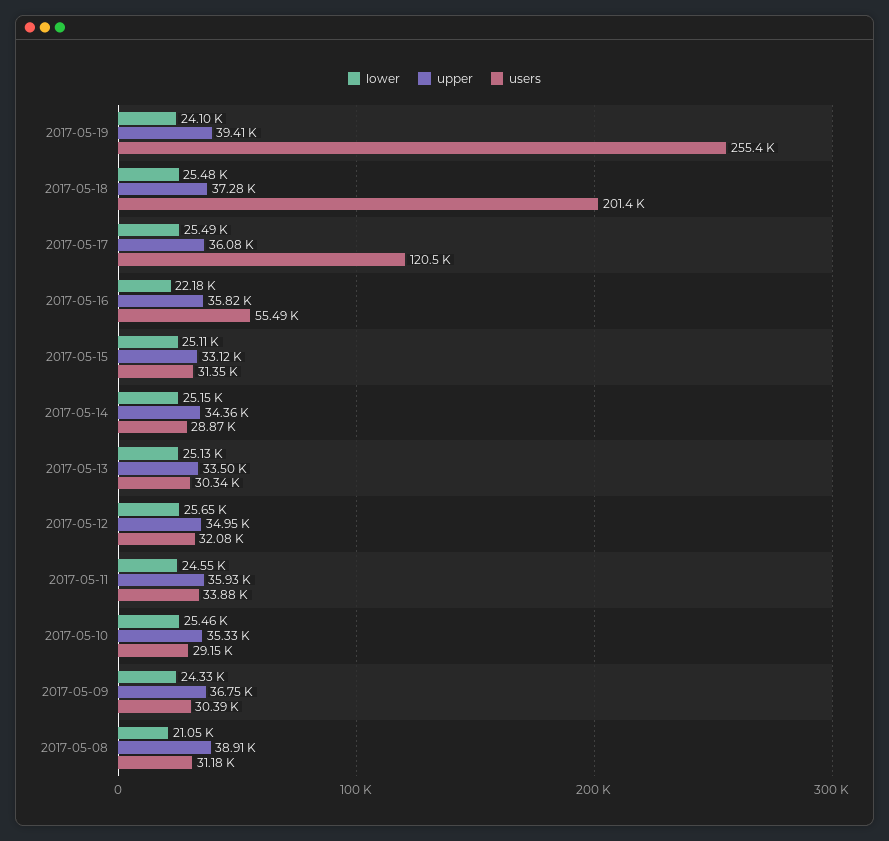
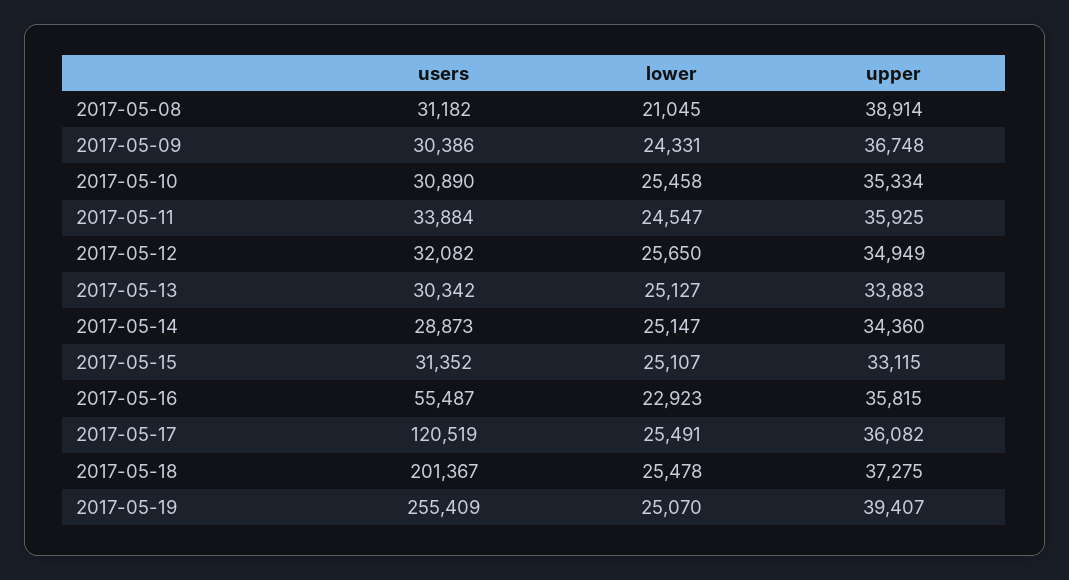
  {
    "lower": {
-     "2017-05-19": 24100,
+     "2017-05-19": 25070,
      "2017-05-18": 25478,
      "2017-05-17": 25491,
-     "2017-05-16": 22180,
+     "2017-05-16": 22923,
      "2017-05-15": 25107,
      "2017-05-14": 25147,
      "2017-05-13": 25127,
      "2017-05-12": 25650,
      "2017-05-11": 24547,
      "2017-05-10": 25458,
      "2017-05-09": 24331,
      "2017-05-08": 21045
    },
    "upper": {
      "2017-05-19": 39407,
      "2017-05-18": 37275,
      "2017-05-17": 36082,
      "2017-05-16": 35815,
      "2017-05-15": 33115,
      "2017-05-14": 34360,
-     "2017-05-13": 33500,
+     "2017-05-13": 33883,
      "2017-05-12": 34949,
      "2017-05-11": 35925,
      "2017-05-10": 35334,
      "2017-05-09": 36748,
      "2017-05-08": 38914
    },
    "users": {
      "2017-05-19": 255409,
      "2017-05-18": 201367,
      "2017-05-17": 120519,
      "2017-05-16": 55487,
      "2017-05-15": 31352,
      "2017-05-14": 28873,
      "2017-05-13": 30342,
      "2017-05-12": 32082,
      "2017-05-11": 33884,
-     "2017-05-10": 29150,
+     "2017-05-10": 30890,
      "2017-05-09": 30386,
      "2017-05-08": 31182
    }
  }

